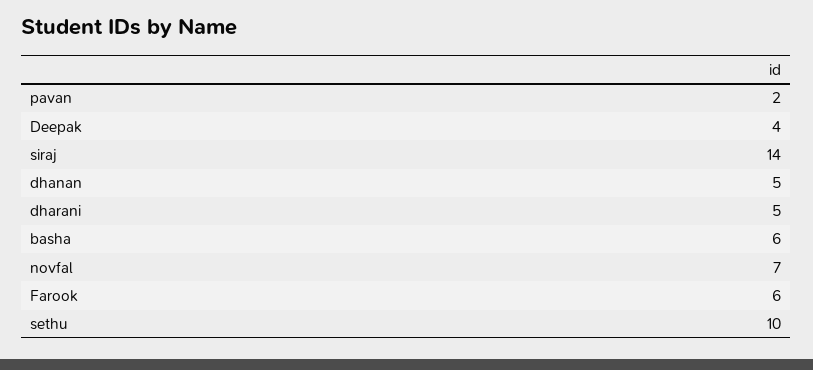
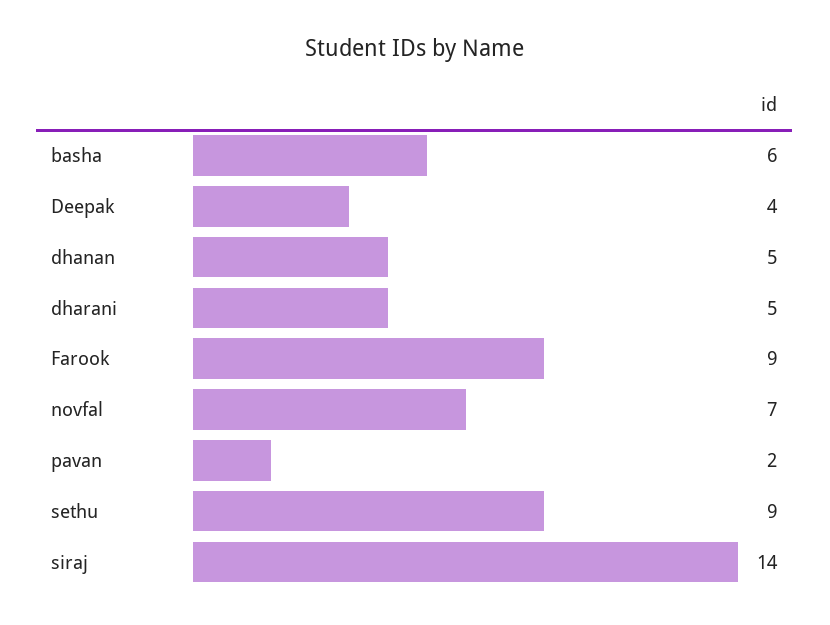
  {
    "pavan": 2,
    "Deepak": 4,
    "siraj": 14,
    "dhanan": 5,
    "dharani": 5,
    "basha": 6,
    "novfal": 7,
-   "Farook": 6,
+   "Farook": 9,
-   "sethu": 10
+   "sethu": 9
  }

